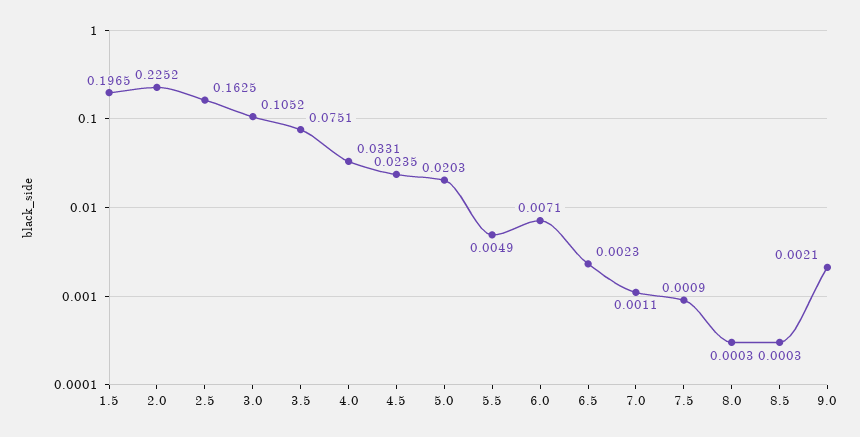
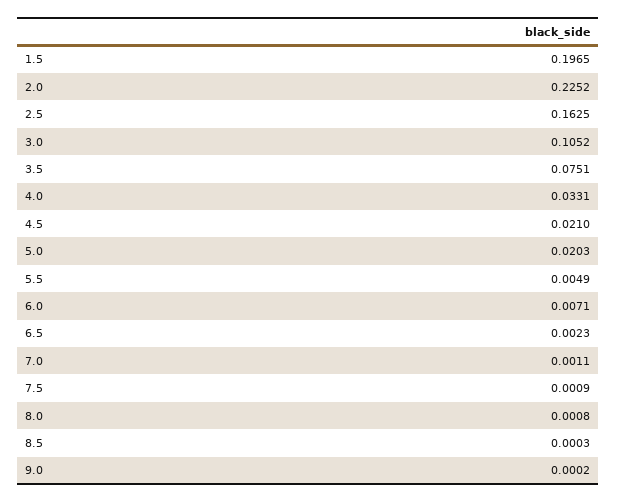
  {
    "1.5": 0.1965,
    "2.0": 0.2252,
    "2.5": 0.1625,
    "3.0": 0.1052,
    "3.5": 0.0751,
    "4.0": 0.0331,
-   "4.5": 0.0235,
+   "4.5": 0.021,
    "5.0": 0.0203,
    "5.5": 0.0049,
    "6.0": 0.0071,
    "6.5": 0.0023,
    "7.0": 0.0011,
    "7.5": 0.0009,
-   "8.0": 0.0003,
+   "8.0": 0.0008,
    "8.5": 0.0003,
-   "9.0": 0.0021
+   "9.0": 0.0002
  }

